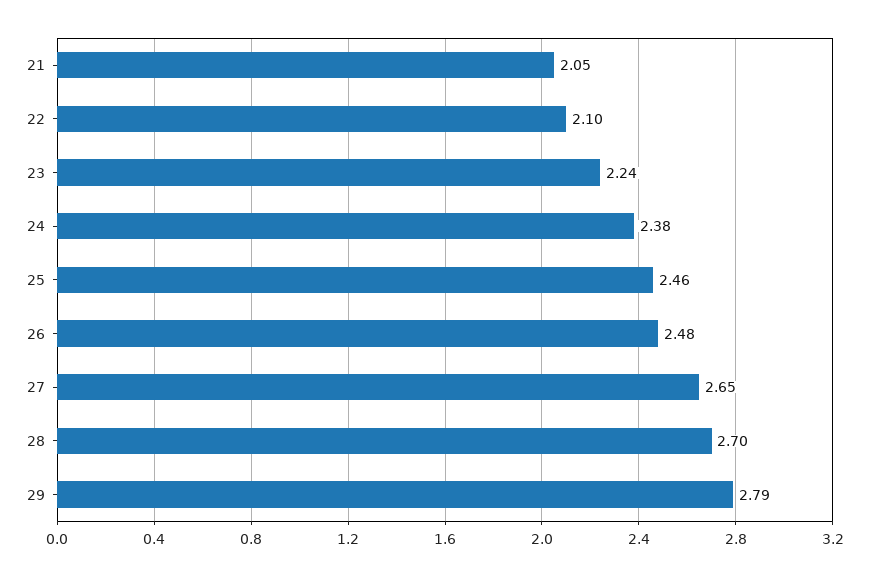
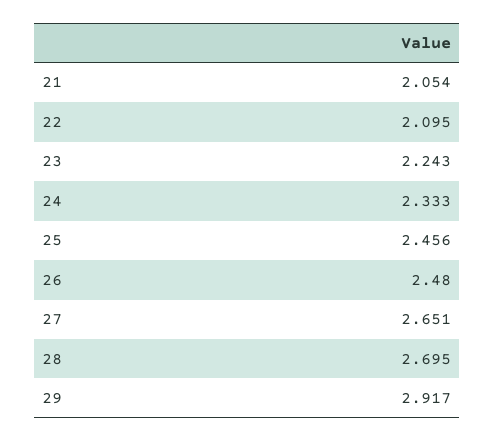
  {
    "21": 2.054,
    "22": 2.095,
    "23": 2.243,
-   "24": 2.38,
+   "24": 2.333,
    "25": 2.456,
    "26": 2.48,
    "27": 2.651,
    "28": 2.695,
-   "29": 2.79
+   "29": 2.917
  }

